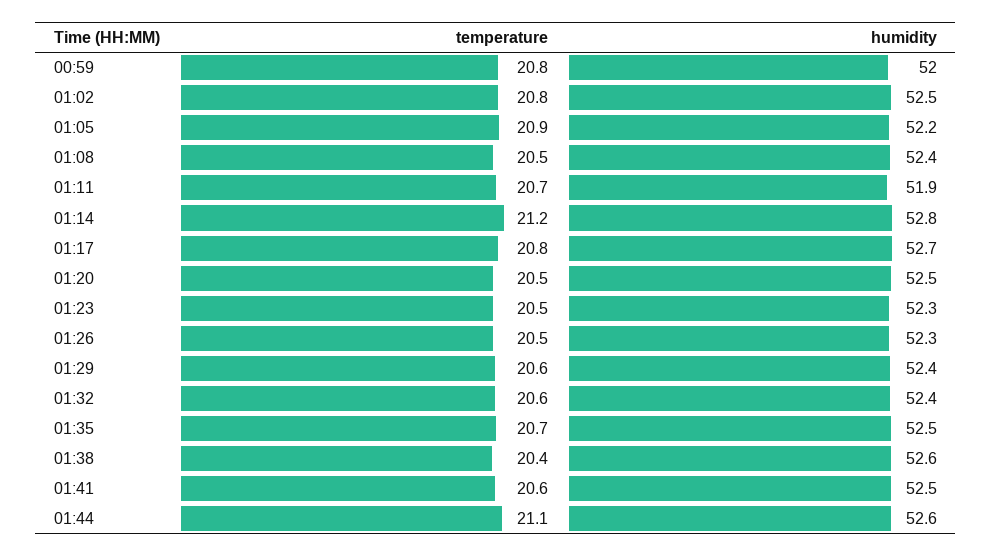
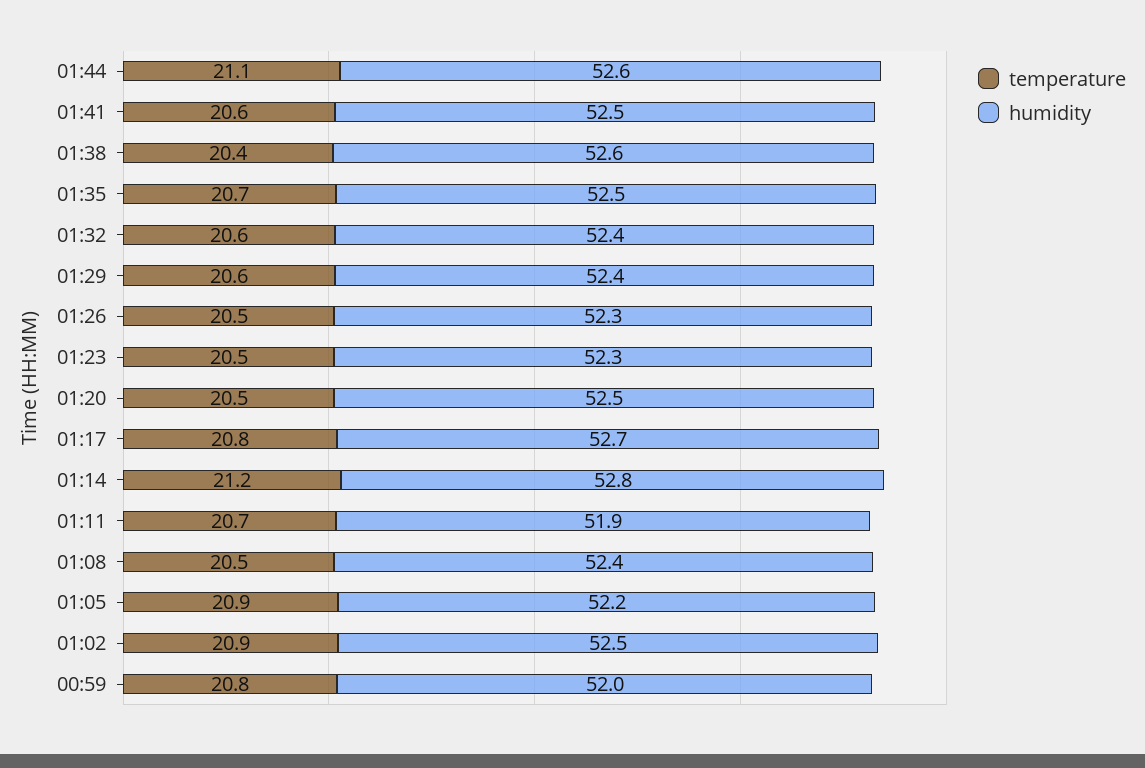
  {
    "temperature": {
      "00:59": 20.8,
-     "01:02": 20.8,
+     "01:02": 20.9,
      "01:05": 20.9,
      "01:08": 20.5,
      "01:11": 20.7,
      "01:14": 21.2,
      "01:17": 20.8,
      "01:20": 20.5,
      "01:23": 20.5,
      "01:26": 20.5,
      "01:29": 20.6,
      "01:32": 20.6,
      "01:35": 20.7,
      "01:38": 20.4,
      "01:41": 20.6,
      "01:44": 21.1
    },
    "humidity": {
      "00:59": 52,
      "01:02": 52.5,
      "01:05": 52.2,
      "01:08": 52.4,
      "01:11": 51.9,
      "01:14": 52.8,
      "01:17": 52.7,
      "01:20": 52.5,
      "01:23": 52.3,
      "01:26": 52.3,
      "01:29": 52.4,
      "01:32": 52.4,
      "01:35": 52.5,
      "01:38": 52.6,
      "01:41": 52.5,
      "01:44": 52.6
    }
  }

